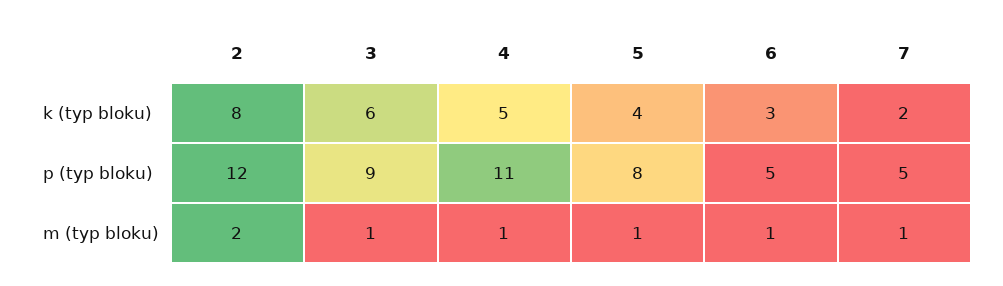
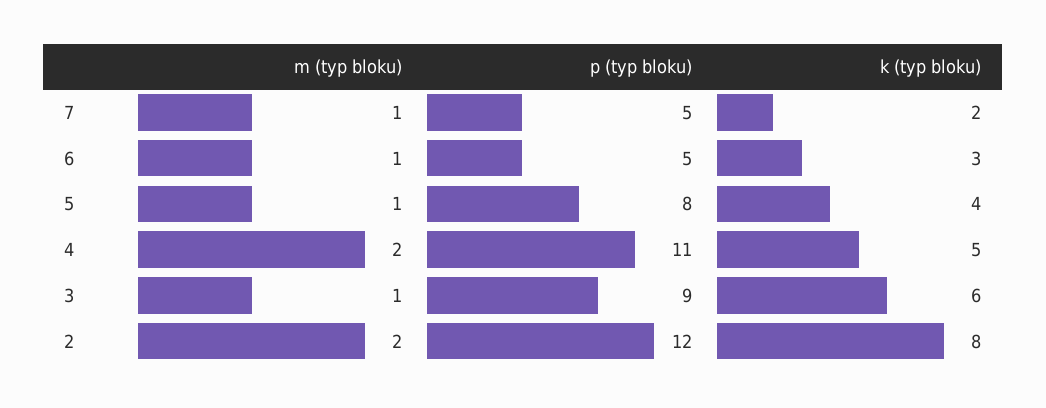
  {
    "2": {
      "k (typ bloku)": 8,
      "p (typ bloku)": 12,
      "m (typ bloku)": 2
    },
    "3": {
      "k (typ bloku)": 6,
      "p (typ bloku)": 9,
      "m (typ bloku)": 1
    },
    "4": {
      "k (typ bloku)": 5,
      "p (typ bloku)": 11,
-     "m (typ bloku)": 1
+     "m (typ bloku)": 2
    },
    "5": {
      "k (typ bloku)": 4,
      "p (typ bloku)": 8,
      "m (typ bloku)": 1
    },
    "6": {
      "k (typ bloku)": 3,
      "p (typ bloku)": 5,
      "m (typ bloku)": 1
    },
    "7": {
      "k (typ bloku)": 2,
      "p (typ bloku)": 5,
      "m (typ bloku)": 1
    }
  }

